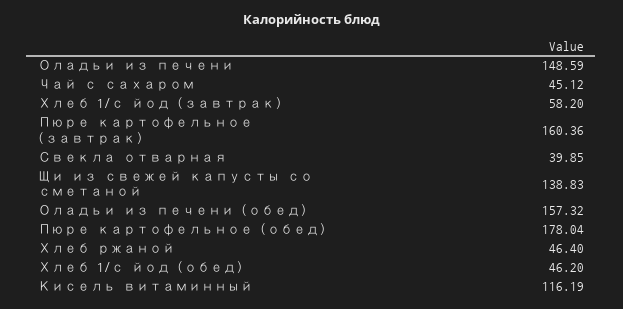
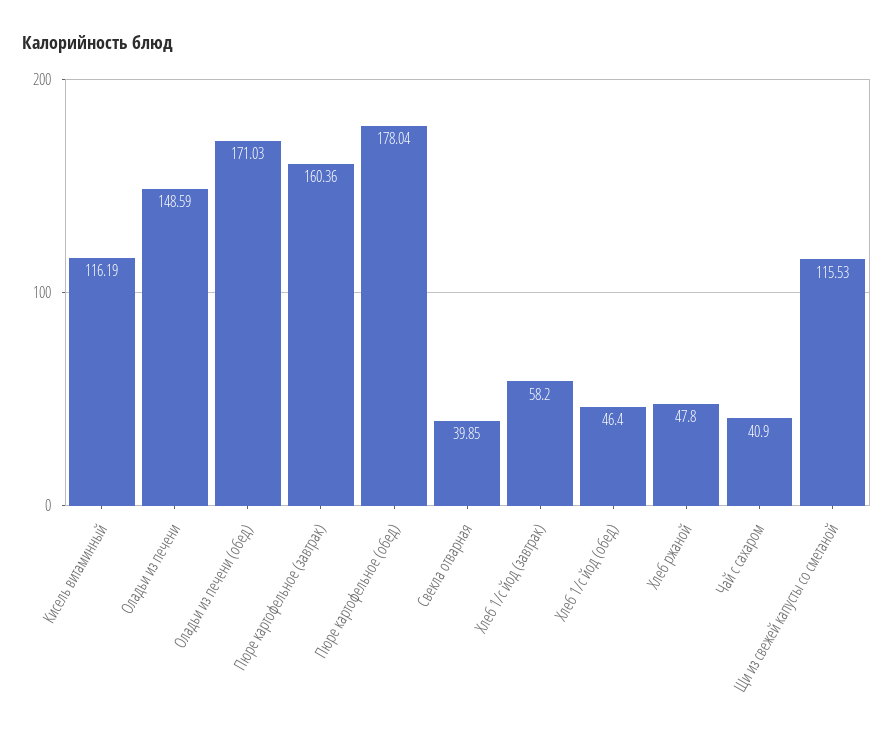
  {
    "Оладьи из печени": 148.59,
-   "Чай с сахаром": 45.12,
+   "Чай с сахаром": 40.9,
    "Хлеб 1/с йод (завтрак)": 58.2,
    "Пюре картофельное (завтрак)": 160.36,
    "Свекла отварная": 39.85,
-   "Щи из свежей капусты со сметаной": 138.83,
+   "Щи из свежей капусты со сметаной": 115.53,
-   "Оладьи из печени (обед)": 157.32,
+   "Оладьи из печени (обед)": 171.03,
    "Пюре картофельное (обед)": 178.04,
-   "Хлеб ржаной": 46.4,
+   "Хлеб ржаной": 47.8,
-   "Хлеб 1/с йод (обед)": 46.2,
+   "Хлеб 1/с йод (обед)": 46.4,
    "Кисель витаминный": 116.19
  }

